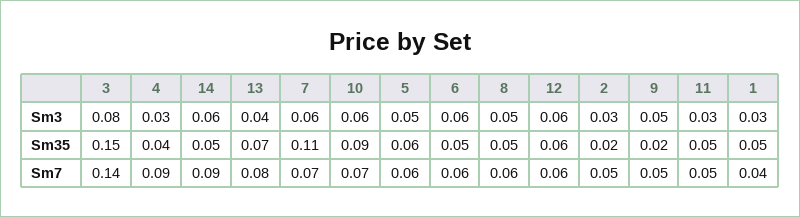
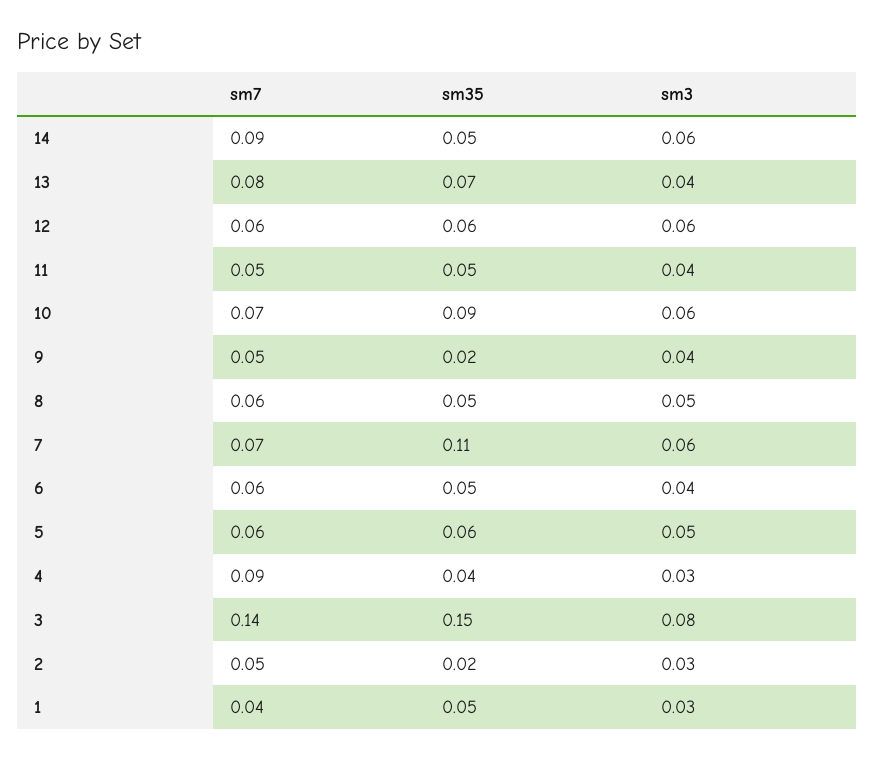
  {
    "3": {
      "Sm3": 0.08,
      "Sm35": 0.15,
      "Sm7": 0.14
    },
    "4": {
      "Sm3": 0.03,
      "Sm35": 0.04,
      "Sm7": 0.09
    },
    "14": {
      "Sm3": 0.06,
      "Sm35": 0.05,
      "Sm7": 0.09
    },
    "13": {
      "Sm3": 0.04,
      "Sm35": 0.07,
      "Sm7": 0.08
    },
    "7": {
      "Sm3": 0.06,
      "Sm35": 0.11,
      "Sm7": 0.07
    },
    "10": {
      "Sm3": 0.06,
      "Sm35": 0.09,
      "Sm7": 0.07
    },
    "5": {
      "Sm3": 0.05,
      "Sm35": 0.06,
      "Sm7": 0.06
    },
    "6": {
-     "Sm3": 0.06,
+     "Sm3": 0.04,
      "Sm35": 0.05,
      "Sm7": 0.06
    },
    "8": {
      "Sm3": 0.05,
      "Sm35": 0.05,
      "Sm7": 0.06
    },
    "12": {
      "Sm3": 0.06,
      "Sm35": 0.06,
      "Sm7": 0.06
    },
    "2": {
      "Sm3": 0.03,
      "Sm35": 0.02,
      "Sm7": 0.05
    },
    "9": {
-     "Sm3": 0.05,
+     "Sm3": 0.04,
      "Sm35": 0.02,
      "Sm7": 0.05
    },
    "11": {
-     "Sm3": 0.03,
+     "Sm3": 0.04,
      "Sm35": 0.05,
      "Sm7": 0.05
    },
    "1": {
      "Sm3": 0.03,
      "Sm35": 0.05,
      "Sm7": 0.04
    }
  }

